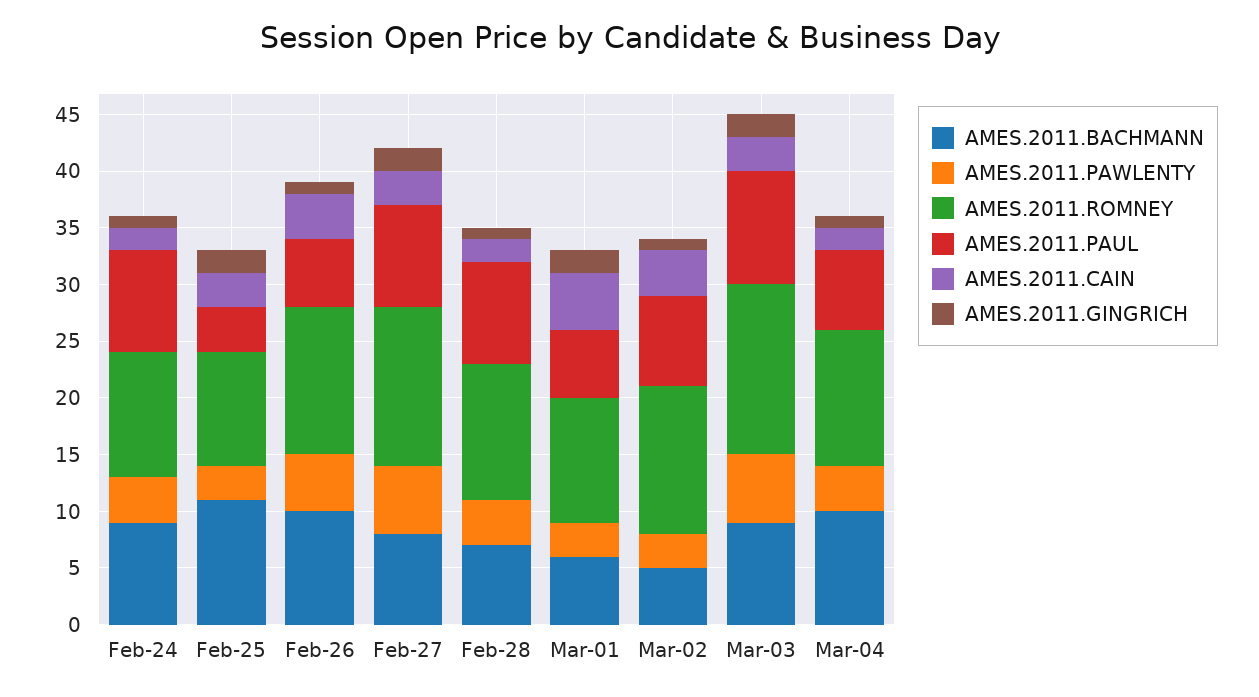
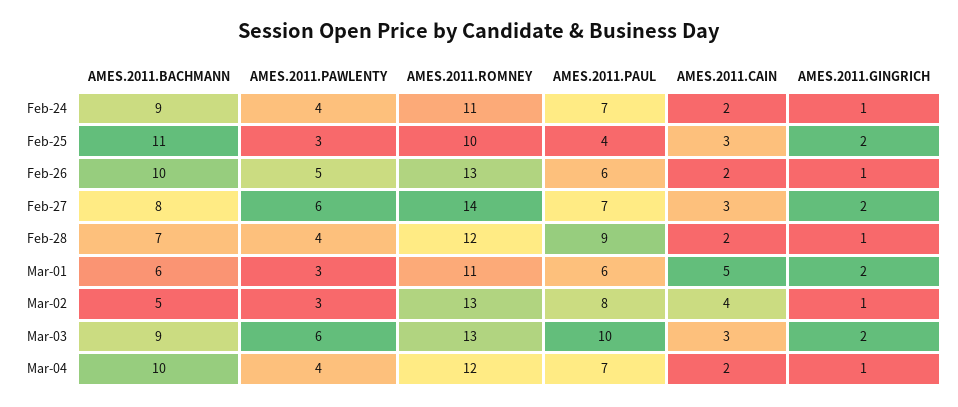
  {
    "AMES.2011.BACHMANN": {
      "Feb-24": 9,
      "Feb-25": 11,
      "Feb-26": 10,
      "Feb-27": 8,
      "Feb-28": 7,
      "Mar-01": 6,
      "Mar-02": 5,
      "Mar-03": 9,
      "Mar-04": 10
    },
    "AMES.2011.PAWLENTY": {
      "Feb-24": 4,
      "Feb-25": 3,
      "Feb-26": 5,
      "Feb-27": 6,
      "Feb-28": 4,
      "Mar-01": 3,
      "Mar-02": 3,
      "Mar-03": 6,
      "Mar-04": 4
    },
    "AMES.2011.ROMNEY": {
      "Feb-24": 11,
      "Feb-25": 10,
      "Feb-26": 13,
      "Feb-27": 14,
      "Feb-28": 12,
      "Mar-01": 11,
      "Mar-02": 13,
-     "Mar-03": 15,
+     "Mar-03": 13,
      "Mar-04": 12
    },
    "AMES.2011.PAUL": {
-     "Feb-24": 9,
+     "Feb-24": 7,
      "Feb-25": 4,
      "Feb-26": 6,
-     "Feb-27": 9,
+     "Feb-27": 7,
      "Feb-28": 9,
      "Mar-01": 6,
      "Mar-02": 8,
      "Mar-03": 10,
      "Mar-04": 7
    },
    "AMES.2011.CAIN": {
      "Feb-24": 2,
      "Feb-25": 3,
-     "Feb-26": 4,
+     "Feb-26": 2,
      "Feb-27": 3,
      "Feb-28": 2,
      "Mar-01": 5,
      "Mar-02": 4,
      "Mar-03": 3,
      "Mar-04": 2
    },
    "AMES.2011.GINGRICH": {
      "Feb-24": 1,
      "Feb-25": 2,
      "Feb-26": 1,
      "Feb-27": 2,
      "Feb-28": 1,
      "Mar-01": 2,
      "Mar-02": 1,
      "Mar-03": 2,
      "Mar-04": 1
    }
  }

